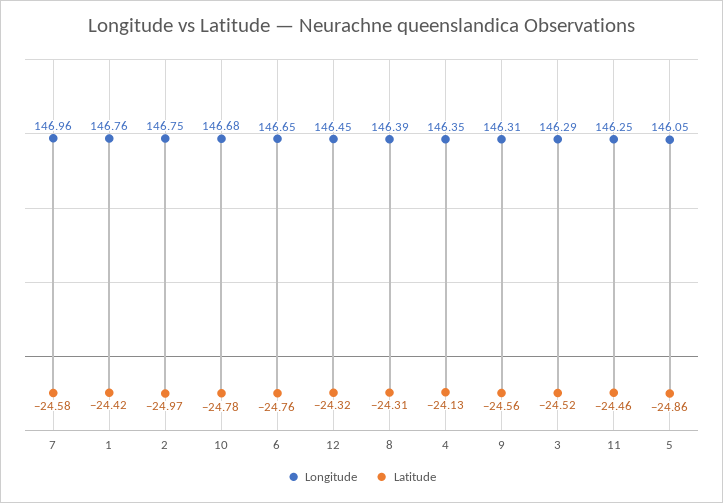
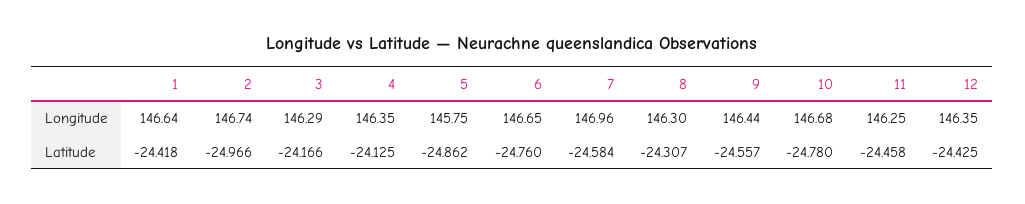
  {
    "Longitude": {
      "7": 146.96,
-     "1": 146.76,
+     "1": 146.64,
-     "2": 146.75,
+     "2": 146.74,
      "10": 146.68,
      "6": 146.65,
-     "12": 146.45,
+     "12": 146.35,
-     "8": 146.39,
+     "8": 146.3,
      "4": 146.35,
-     "9": 146.31,
+     "9": 146.44,
      "3": 146.29,
      "11": 146.25,
-     "5": 146.05
+     "5": 145.75
    },
    "Latitude": {
      "7": -24.584,
      "1": -24.418,
      "2": -24.966,
      "10": -24.78,
      "6": -24.76,
-     "12": -24.32,
+     "12": -24.425,
      "8": -24.307,
      "4": -24.125,
      "9": -24.557,
-     "3": -24.52,
+     "3": -24.166,
      "11": -24.458,
      "5": -24.862
    }
  }

